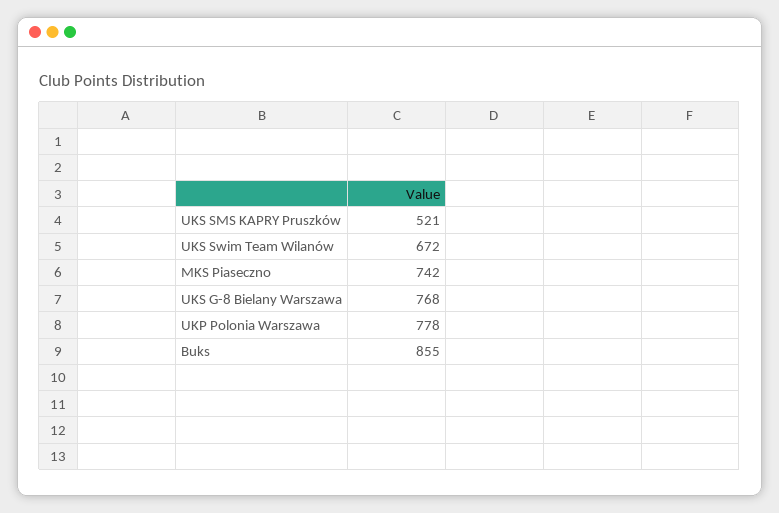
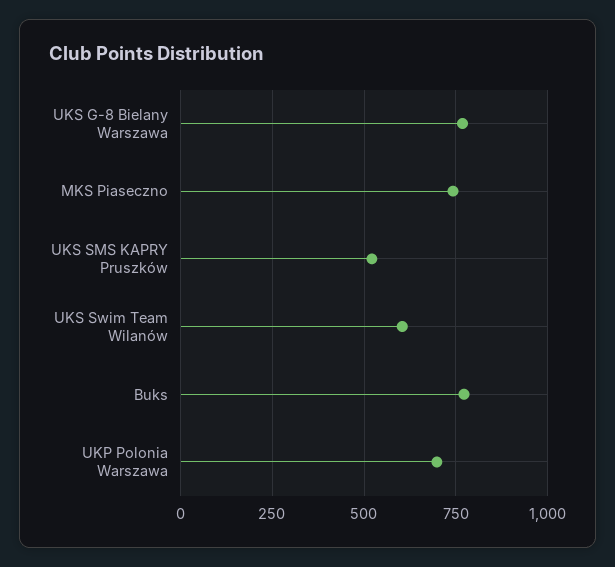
  {
    "UKS SMS KAPRY Pruszków": 521,
-   "UKS Swim Team Wilanów": 672,
+   "UKS Swim Team Wilanów": 600,
    "MKS Piaseczno": 742,
    "UKS G-8 Bielany Warszawa": 768,
-   "UKP Polonia Warszawa": 778,
+   "UKP Polonia Warszawa": 700,
-   "Buks": 855
+   "Buks": 775
  }

